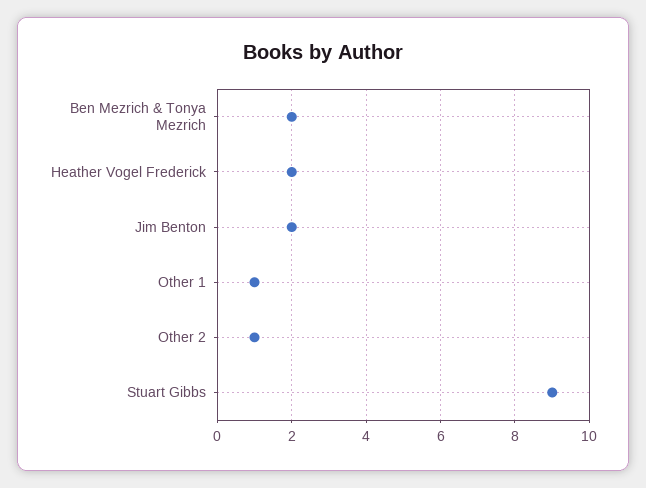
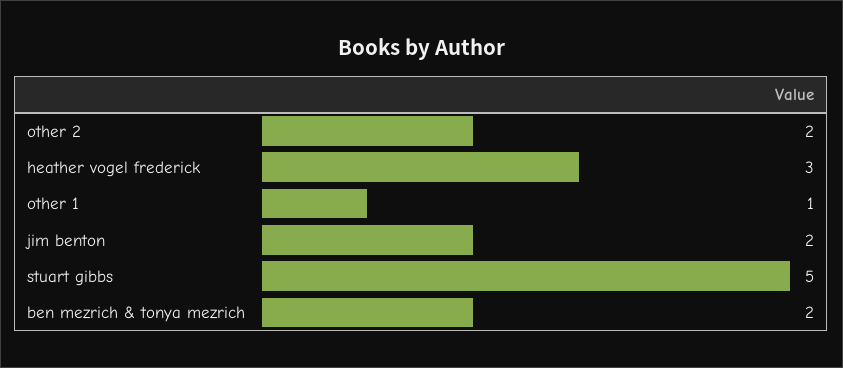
  {
    "Ben Mezrich & Tonya Mezrich": 2,
-   "Heather Vogel Frederick": 2,
+   "Heather Vogel Frederick": 3,
    "Jim Benton": 2,
    "Other 1": 1,
-   "Other 2": 1,
+   "Other 2": 2,
-   "Stuart Gibbs": 9
+   "Stuart Gibbs": 5
  }

